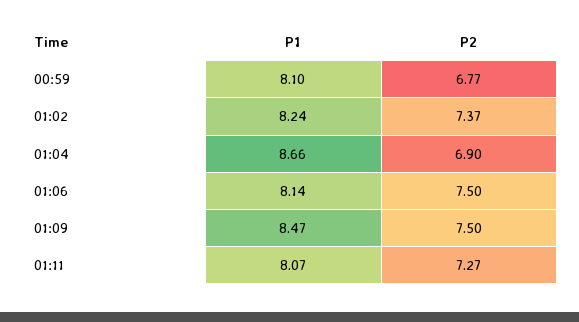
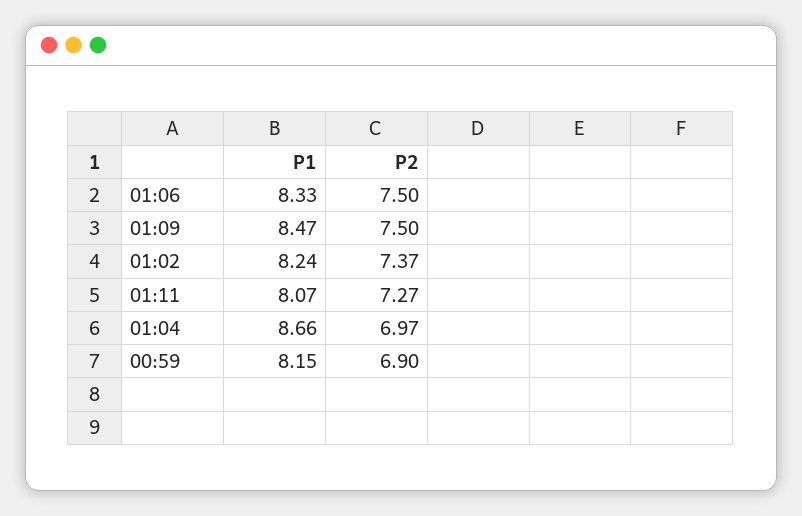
  {
    "P1": {
-     "00:59": 8.1,
+     "00:59": 8.15,
      "01:02": 8.24,
      "01:04": 8.66,
-     "01:06": 8.14,
+     "01:06": 8.33,
      "01:09": 8.47,
      "01:11": 8.07
    },
    "P2": {
-     "00:59": 6.77,
+     "00:59": 6.9,
      "01:02": 7.37,
-     "01:04": 6.9,
+     "01:04": 6.97,
      "01:06": 7.5,
      "01:09": 7.5,
      "01:11": 7.27
    }
  }

